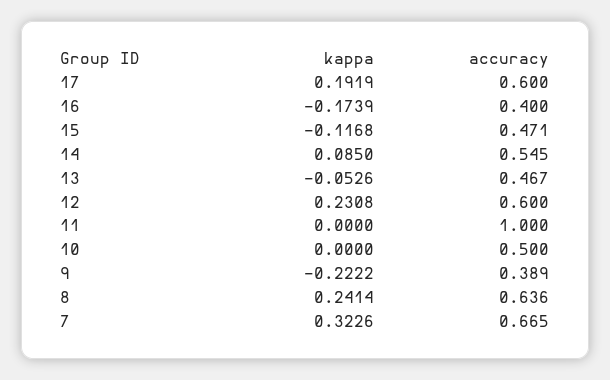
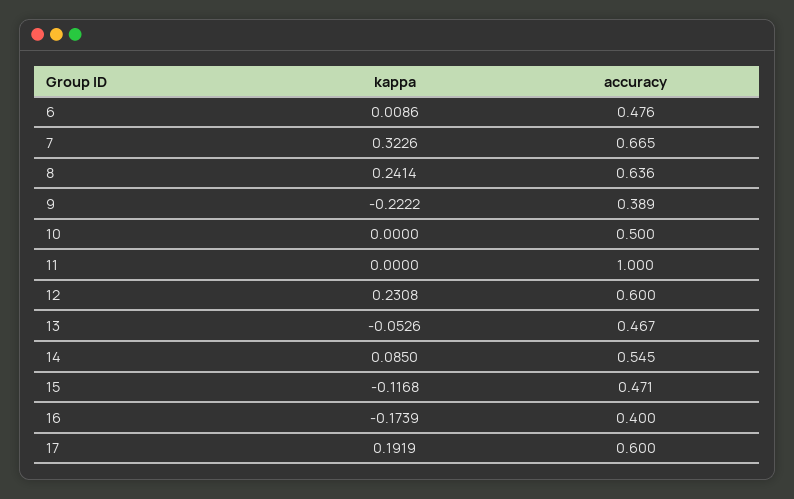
  {
    "kappa": {
      "17": 0.1919,
      "16": -0.1739,
      "15": -0.1168,
      "14": 0.085,
      "13": -0.0526,
      "12": 0.2308,
      "11": 0,
      "10": 0,
      "9": -0.2222,
      "8": 0.2414,
-     "7": 0.3226
+     "7": 0.3226,
+     "6": 0.0086
    },
    "accuracy": {
      "17": 0.6,
      "16": 0.4,
      "15": 0.471,
      "14": 0.545,
      "13": 0.467,
      "12": 0.6,
      "11": 1,
      "10": 0.5,
      "9": 0.389,
      "8": 0.636,
-     "7": 0.665
+     "7": 0.665,
+     "6": 0.476
    }
  }

